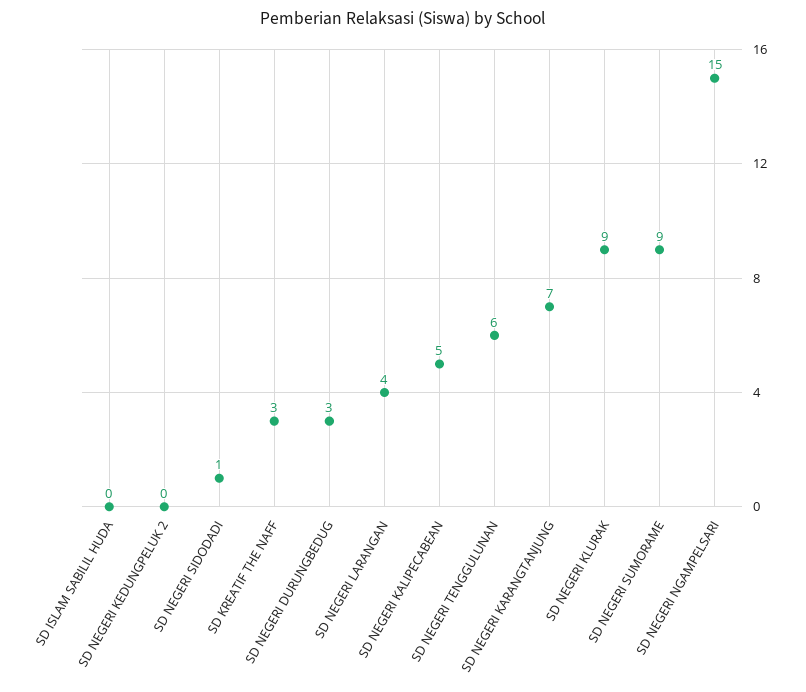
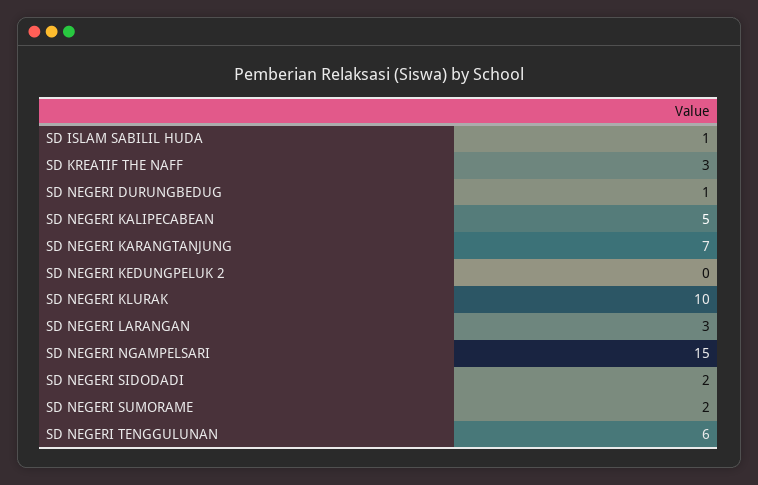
  {
-   "SD ISLAM SABILIL HUDA": 0,
+   "SD ISLAM SABILIL HUDA": 1,
    "SD NEGERI KEDUNGPELUK 2": 0,
-   "SD NEGERI SIDODADI": 1,
+   "SD NEGERI SIDODADI": 2,
    "SD KREATIF THE NAFF": 3,
-   "SD NEGERI DURUNGBEDUG": 3,
+   "SD NEGERI DURUNGBEDUG": 1,
-   "SD NEGERI LARANGAN": 4,
+   "SD NEGERI LARANGAN": 3,
    "SD NEGERI KALIPECABEAN": 5,
    "SD NEGERI TENGGULUNAN": 6,
    "SD NEGERI KARANGTANJUNG": 7,
-   "SD NEGERI KLURAK": 9,
+   "SD NEGERI KLURAK": 10,
-   "SD NEGERI SUMORAME": 9,
+   "SD NEGERI SUMORAME": 2,
    "SD NEGERI NGAMPELSARI": 15
  }

